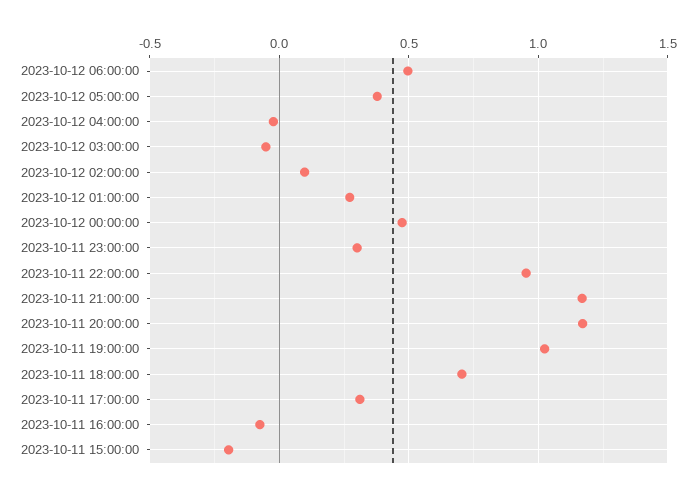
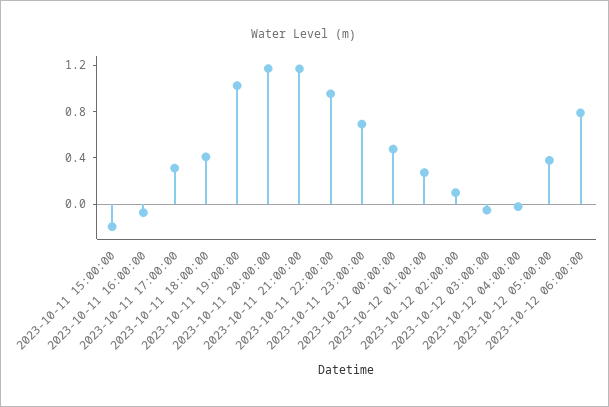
  {
-   "2023-10-12 06:00:00": 0.5,
+   "2023-10-12 06:00:00": 0.8,
    "2023-10-12 05:00:00": 0.4,
    "2023-10-12 04:00:00": 0,
    "2023-10-12 03:00:00": -0.05,
    "2023-10-12 02:00:00": 0.1,
    "2023-10-12 01:00:00": 0.25,
    "2023-10-12 00:00:00": 0.45,
-   "2023-10-11 23:00:00": 0.3,
+   "2023-10-11 23:00:00": 0.7,
    "2023-10-11 22:00:00": 0.95,
    "2023-10-11 21:00:00": 1.15,
    "2023-10-11 20:00:00": 1.15,
    "2023-10-11 19:00:00": 1,
-   "2023-10-11 18:00:00": 0.7,
+   "2023-10-11 18:00:00": 0.4,
    "2023-10-11 17:00:00": 0.3,
    "2023-10-11 16:00:00": -0.1,
    "2023-10-11 15:00:00": -0.2
  }

